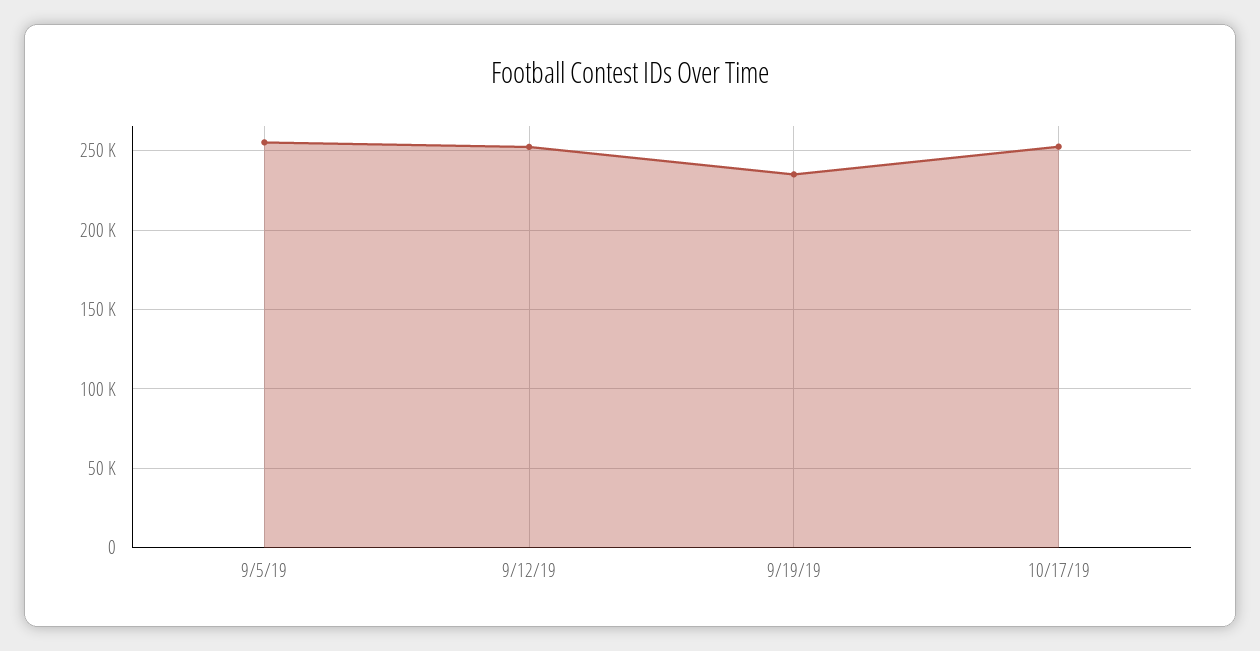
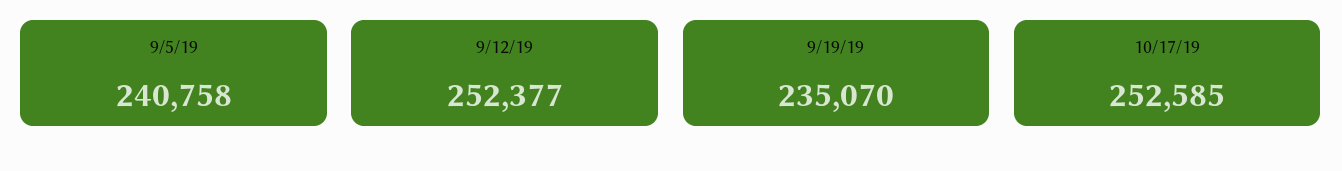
  {
-   "9/5/19": 255000,
+   "9/5/19": 240758,
    "9/12/19": 252377,
    "9/19/19": 235070,
    "10/17/19": 252585
  }

